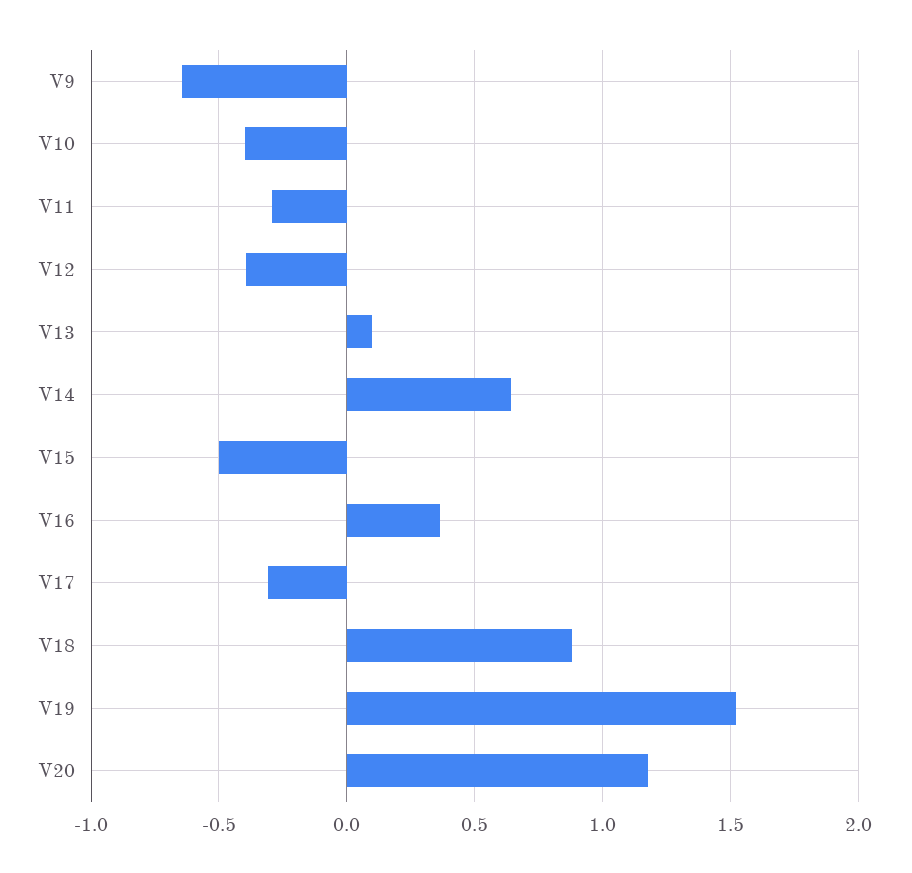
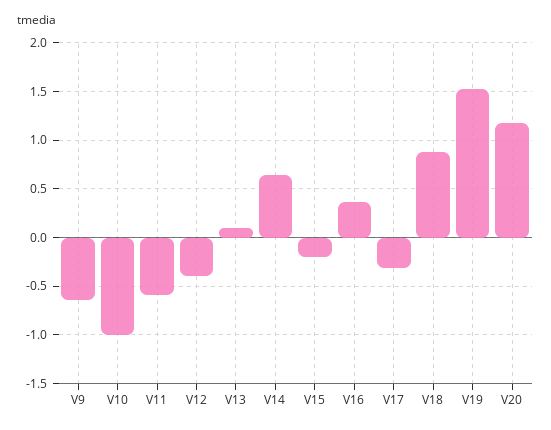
  {
    "V9": -0.65,
-   "V10": -0.4,
+   "V10": -1,
-   "V11": -0.3,
+   "V11": -0.6,
    "V12": -0.4,
    "V13": 0.1,
    "V14": 0.65,
-   "V15": -0.5,
+   "V15": -0.2,
    "V16": 0.35,
    "V17": -0.3,
    "V18": 0.9,
    "V19": 1.5,
    "V20": 1.2
  }

